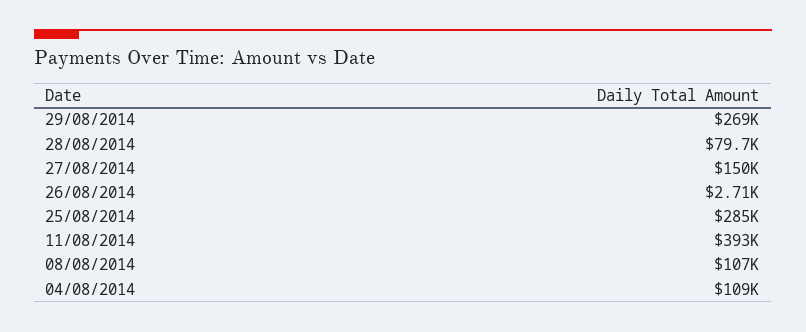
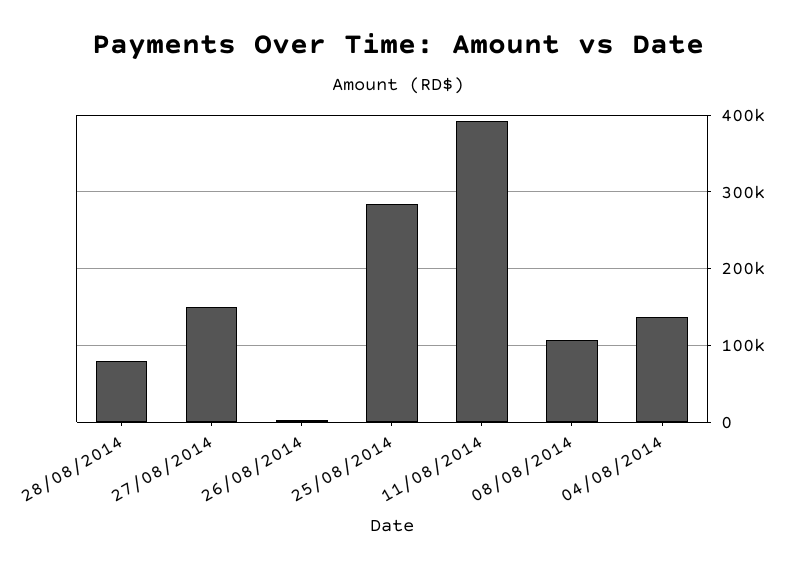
  {
-   "29/08/2014": 269000,
    "28/08/2014": 79700,
    "27/08/2014": 150000,
    "26/08/2014": 2710,
    "25/08/2014": 285000,
    "11/08/2014": 393000,
    "08/08/2014": 107000,
-   "04/08/2014": 109000
+   "04/08/2014": 140000
  }

